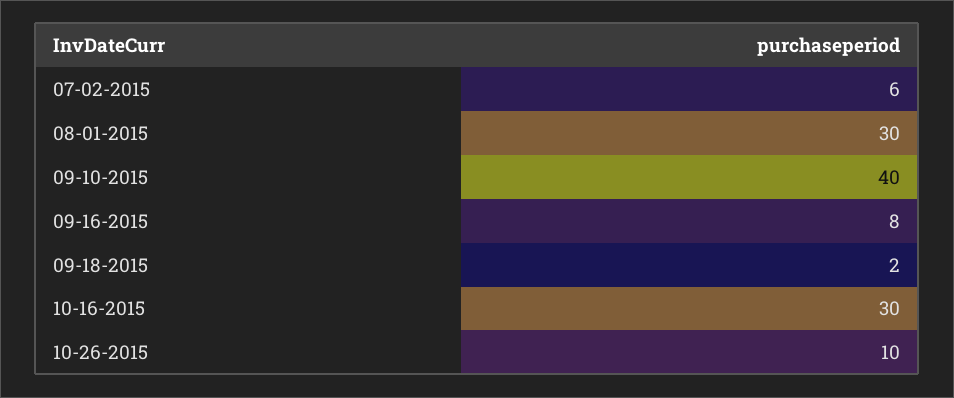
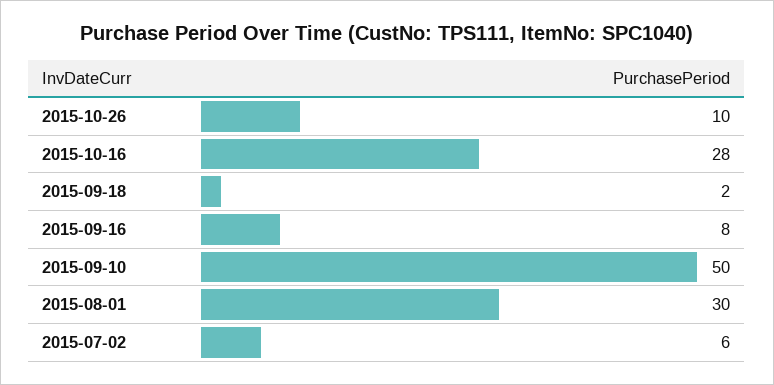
  {
    "07-02-2015": 6,
    "08-01-2015": 30,
-   "09-10-2015": 40,
+   "09-10-2015": 50,
    "09-16-2015": 8,
    "09-18-2015": 2,
-   "10-16-2015": 30,
+   "10-16-2015": 28,
    "10-26-2015": 10
  }

